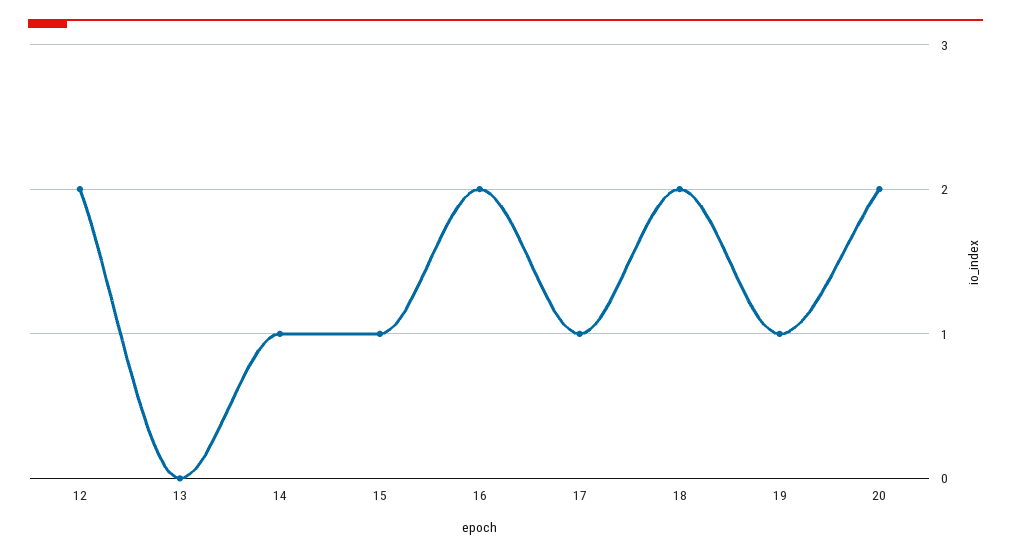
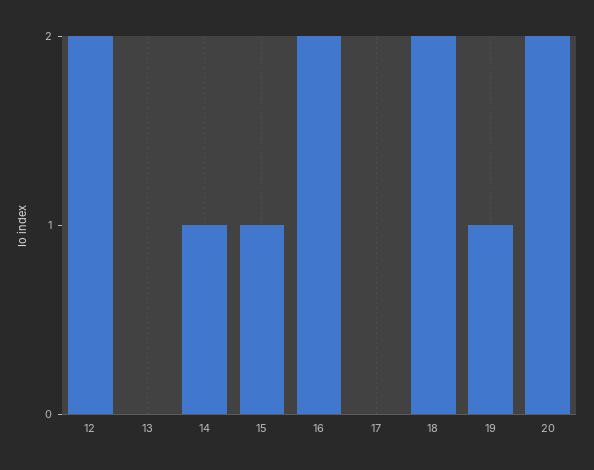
  {
    "12": 2,
    "13": 0,
    "14": 1,
    "15": 1,
    "16": 2,
-   "17": 1,
+   "17": 0,
    "18": 2,
    "19": 1,
    "20": 2
  }

